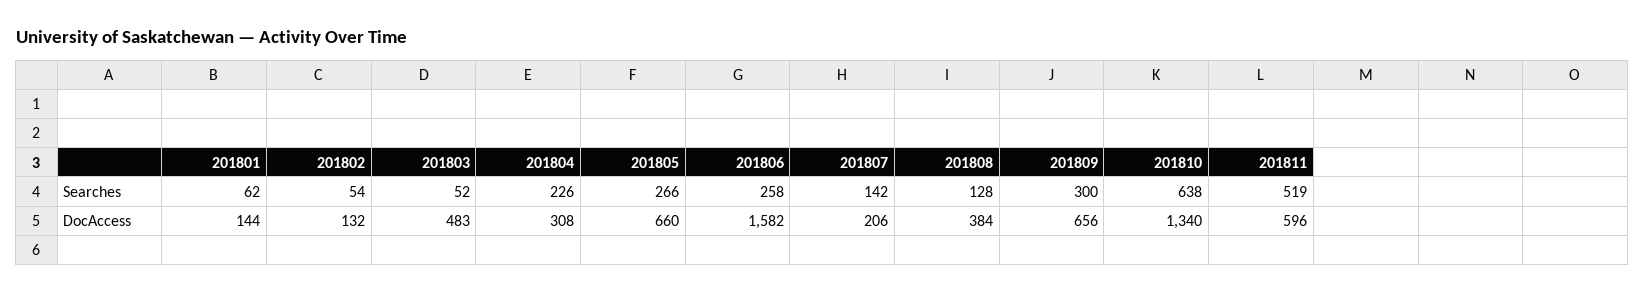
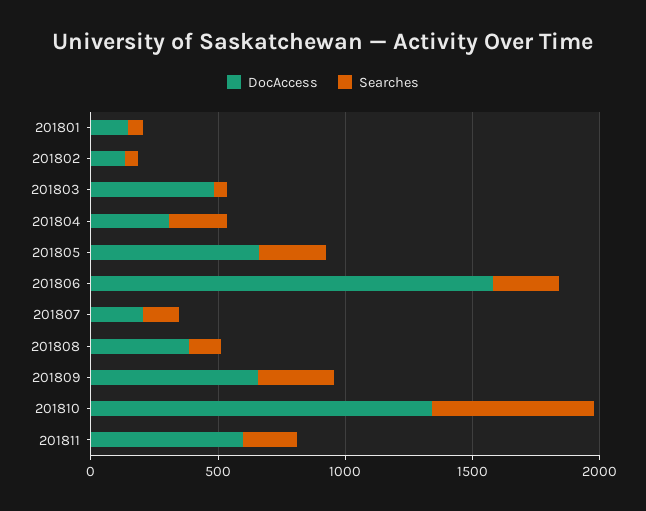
  {
    "Searches": {
      "201801": 62,
      "201802": 54,
      "201803": 52,
      "201804": 226,
      "201805": 266,
      "201806": 258,
      "201807": 142,
      "201808": 128,
      "201809": 300,
      "201810": 638,
-     "201811": 519
+     "201811": 200
    },
    "DocAccess": {
      "201801": 144,
      "201802": 132,
      "201803": 483,
      "201804": 308,
      "201805": 660,
      "201806": 1582,
      "201807": 206,
      "201808": 384,
      "201809": 656,
      "201810": 1340,
      "201811": 596
    }
  }

